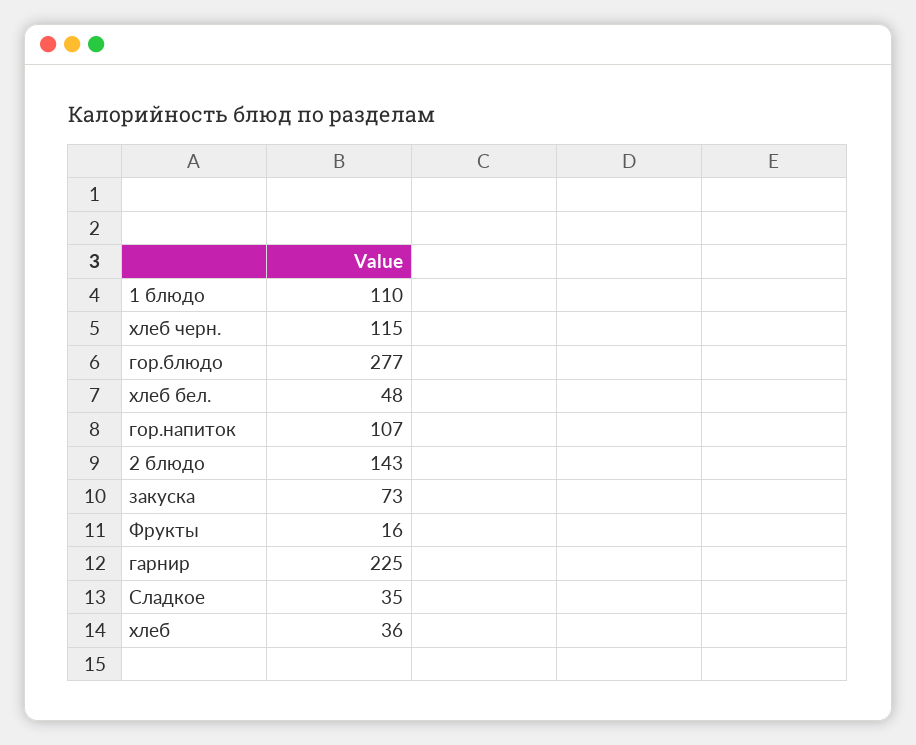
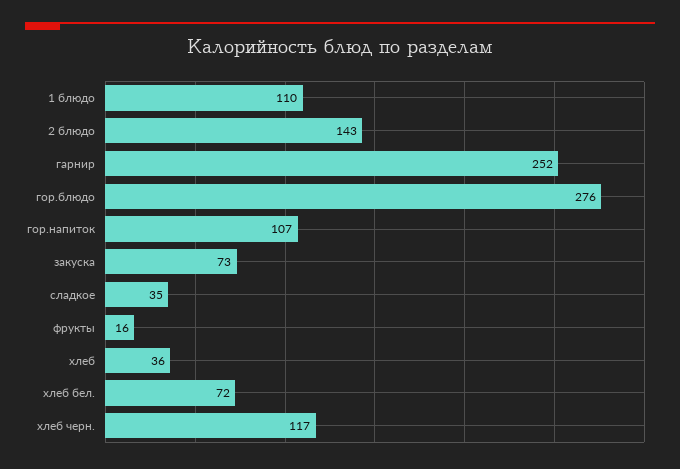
  {
    "1 блюдо": 110,
-   "хлеб черн.": 115,
+   "хлеб черн.": 117,
-   "гор.блюдо": 277,
+   "гор.блюдо": 276,
-   "хлеб бел.": 48,
+   "хлеб бел.": 72,
    "гор.напиток": 107,
    "2 блюдо": 143,
    "закуска": 73,
    "Фрукты": 16,
-   "гарнир": 225,
+   "гарнир": 252,
    "Сладкое": 35,
    "хлеб": 36
  }

